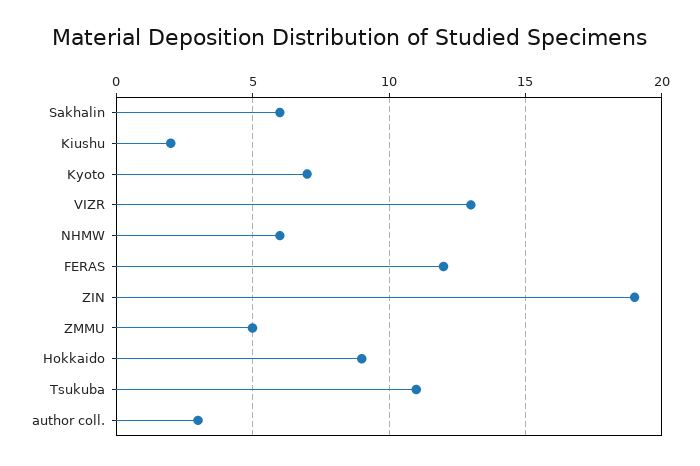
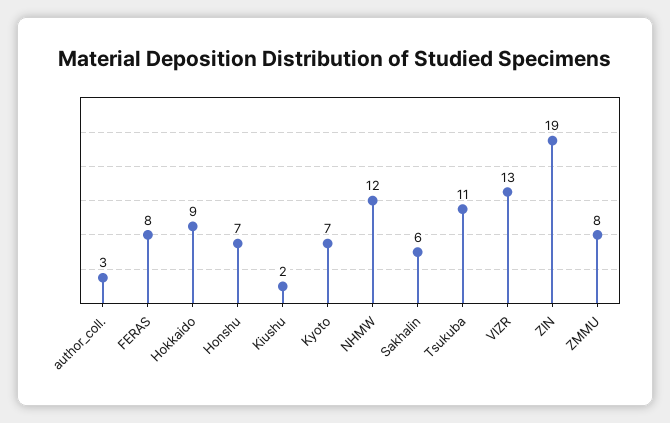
  {
    "Sakhalin": 6,
    "Kiushu": 2,
    "Kyoto": 7,
    "VIZR": 13,
-   "NHMW": 6,
+   "NHMW": 12,
-   "FERAS": 12,
+   "FERAS": 8,
    "ZIN": 19,
-   "ZMMU": 5,
+   "ZMMU": 8,
    "Hokkaido": 9,
    "Tsukuba": 11,
-   "author coll.": 3
+   "author coll.": 3,
+   "Honshu": 7
  }

